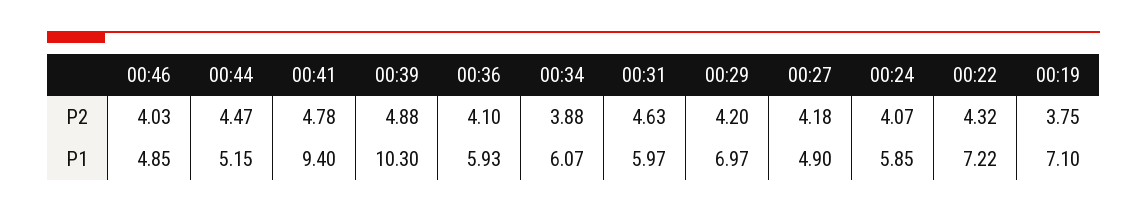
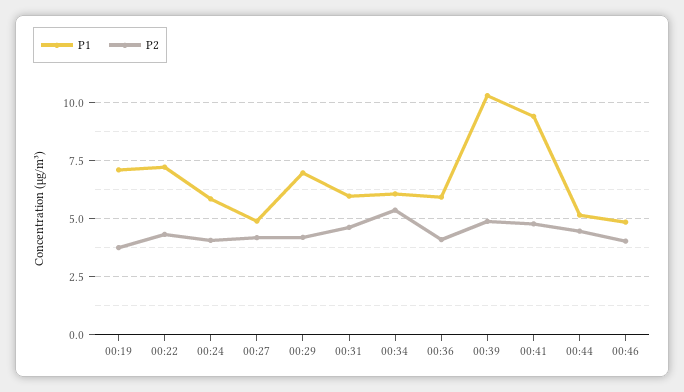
  {
    "P2": {
      "00:46": 4.03,
      "00:44": 4.47,
      "00:41": 4.78,
      "00:39": 4.88,
      "00:36": 4.1,
-     "00:34": 3.88,
+     "00:34": 5.5,
      "00:31": 4.63,
      "00:29": 4.2,
      "00:27": 4.18,
      "00:24": 4.07,
      "00:22": 4.32,
      "00:19": 3.75
    },
    "P1": {
      "00:46": 4.85,
      "00:44": 5.15,
      "00:41": 9.4,
      "00:39": 10.3,
      "00:36": 5.93,
      "00:34": 6.07,
      "00:31": 5.97,
      "00:29": 6.97,
      "00:27": 4.9,
      "00:24": 5.85,
      "00:22": 7.22,
      "00:19": 7.1
    }
  }

